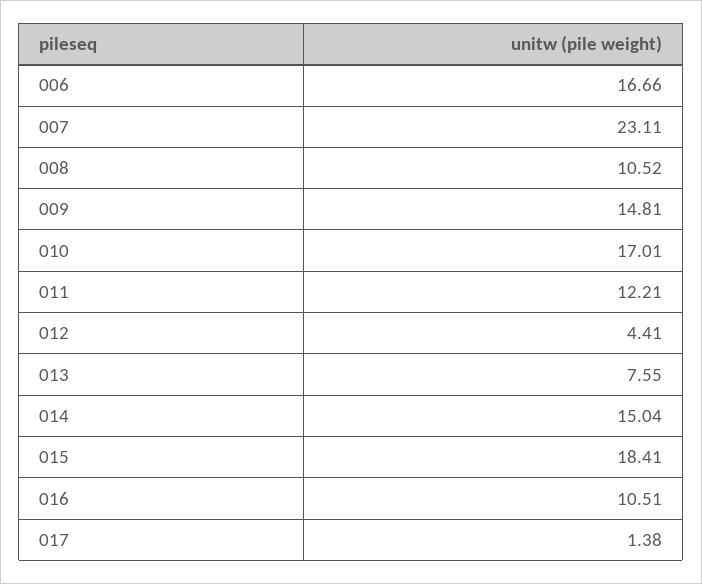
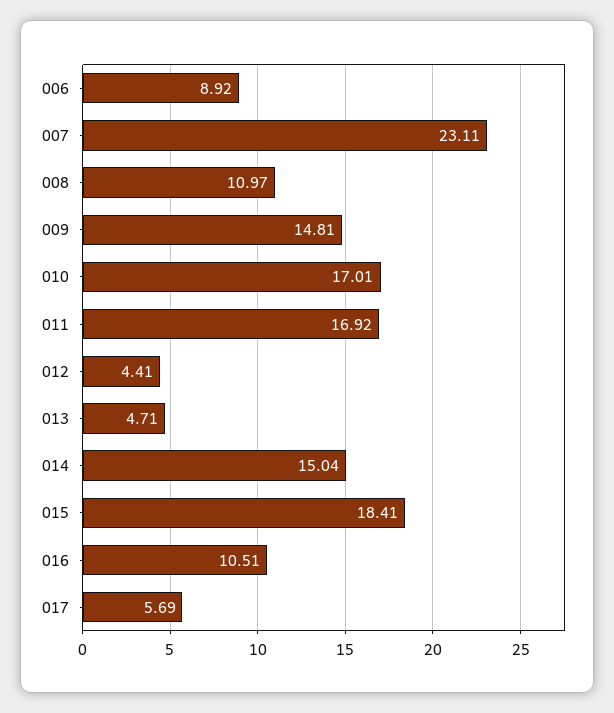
  {
-   "006": 16.66,
+   "006": 8.92,
    "007": 23.11,
-   "008": 10.52,
+   "008": 10.97,
    "009": 14.81,
    "010": 17.01,
-   "011": 12.21,
+   "011": 16.92,
    "012": 4.41,
-   "013": 7.55,
+   "013": 4.71,
    "014": 15.04,
    "015": 18.41,
    "016": 10.51,
-   "017": 1.38
+   "017": 5.69
  }

